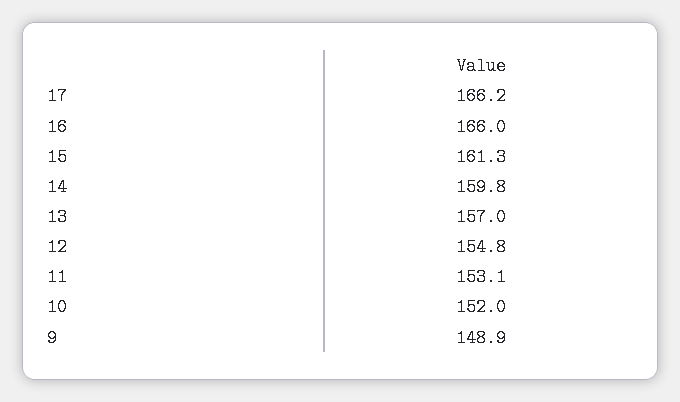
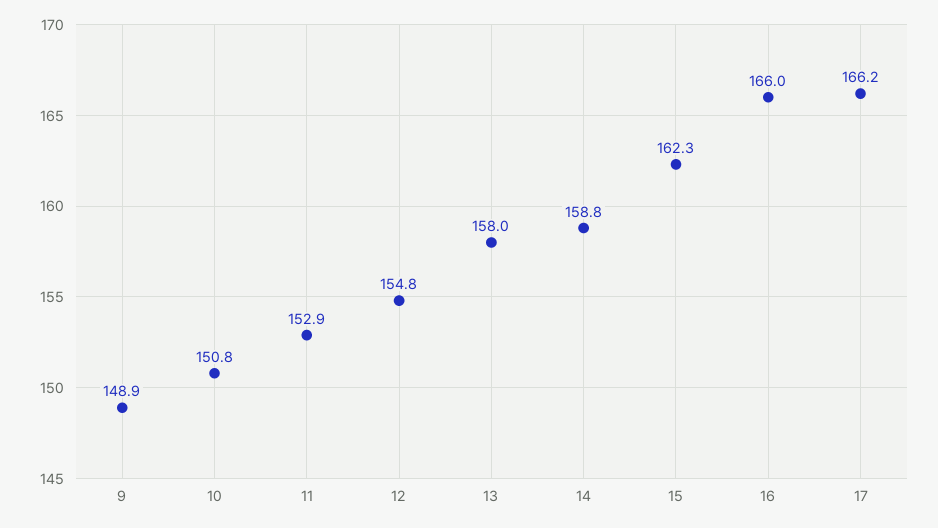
  {
    "17": 166.2,
    "16": 166,
-   "15": 161.3,
+   "15": 162.3,
-   "14": 159.8,
+   "14": 158.8,
-   "13": 157,
+   "13": 158,
    "12": 154.8,
-   "11": 153.1,
+   "11": 152.9,
-   "10": 152,
+   "10": 150.8,
    "9": 148.9
  }

